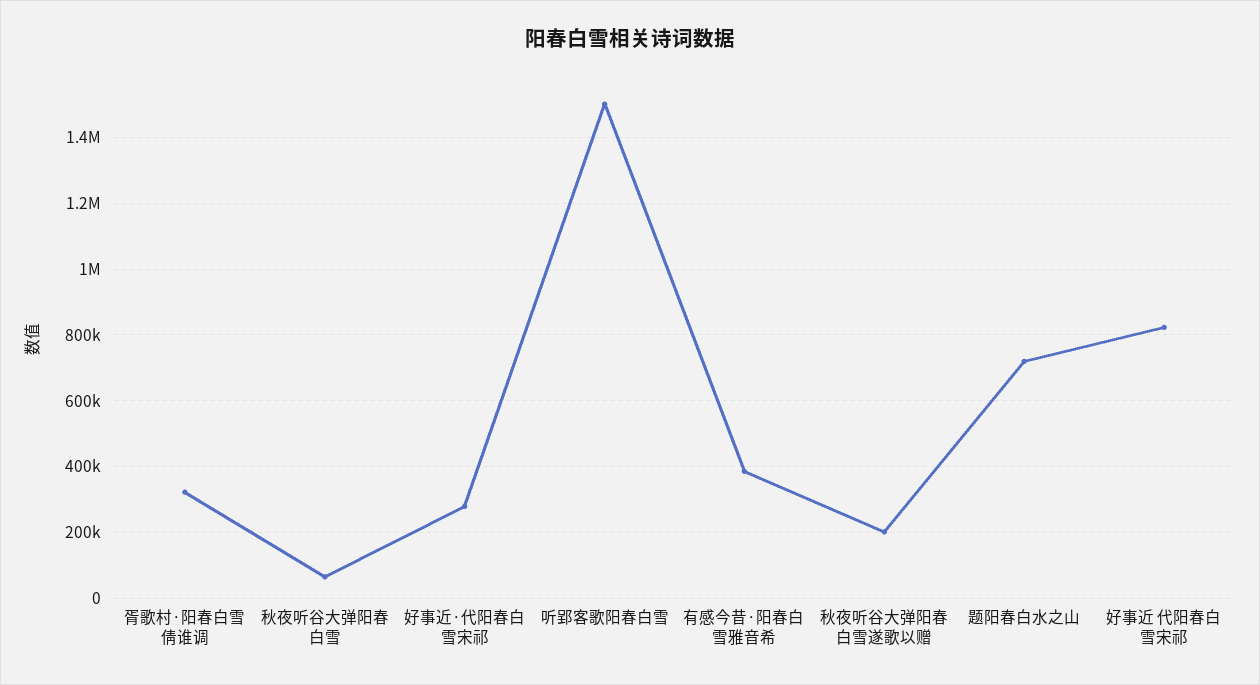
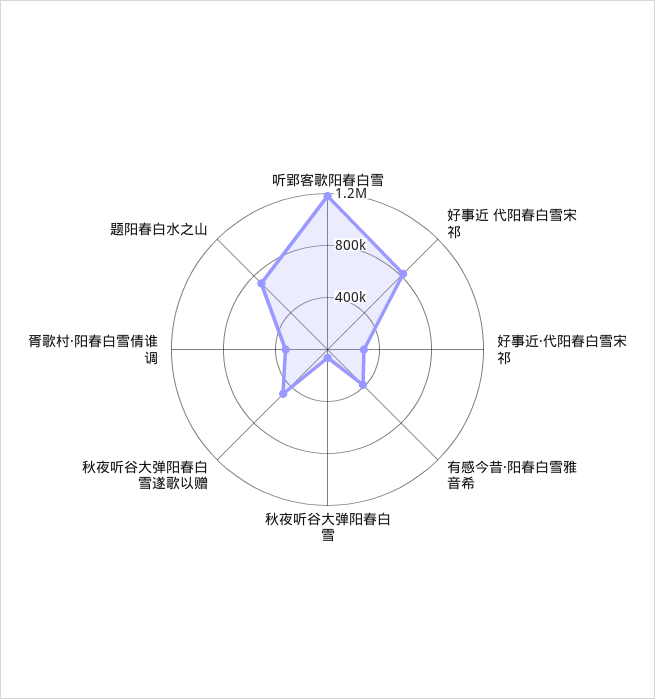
  {
    "胥歌村·阳春白雪倩谁调": 320000,
    "秋夜听谷大弹阳春白雪": 60000,
    "好事近·代阳春白雪宋祁": 280000,
-   "听郢客歌阳春白雪": 1500000,
+   "听郢客歌阳春白雪": 1200000,
    "有感今昔·阳春白雪雅音希": 380000,
-   "秋夜听谷大弹阳春白雪遂歌以赠": 200000,
+   "秋夜听谷大弹阳春白雪遂歌以赠": 500000,
    "题阳春白水之山": 720000,
    "好事近 代阳春白雪宋祁": 820000
  }

